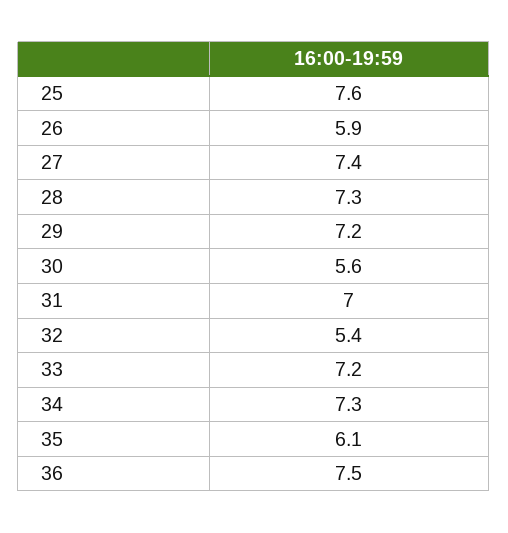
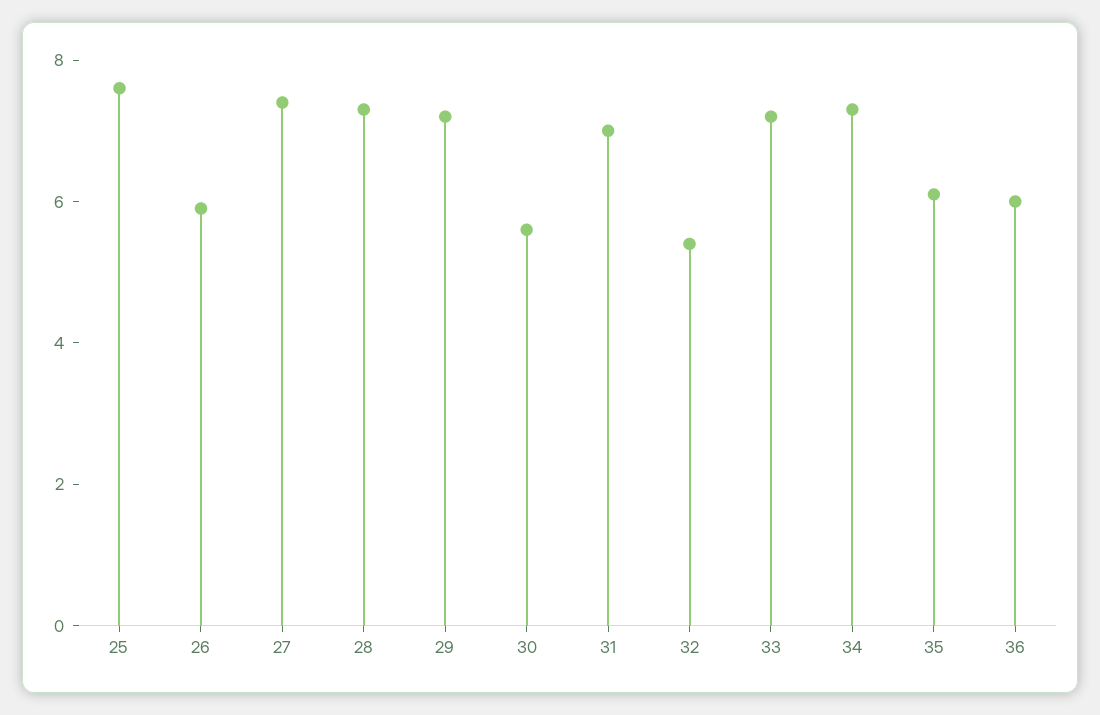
  {
    "25": 7.6,
    "26": 5.9,
    "27": 7.4,
    "28": 7.3,
    "29": 7.2,
    "30": 5.6,
    "31": 7,
    "32": 5.4,
    "33": 7.2,
    "34": 7.3,
    "35": 6.1,
-   "36": 7.5
+   "36": 6
  }

